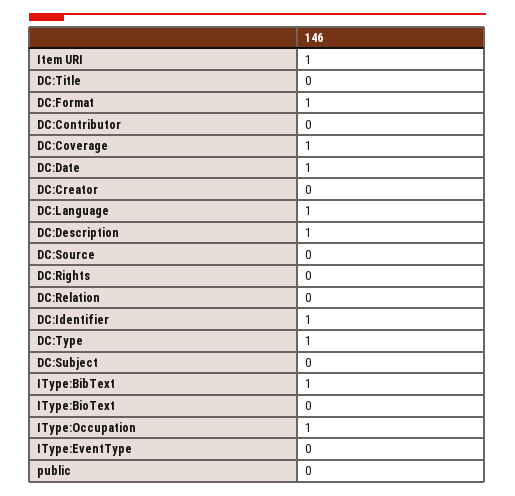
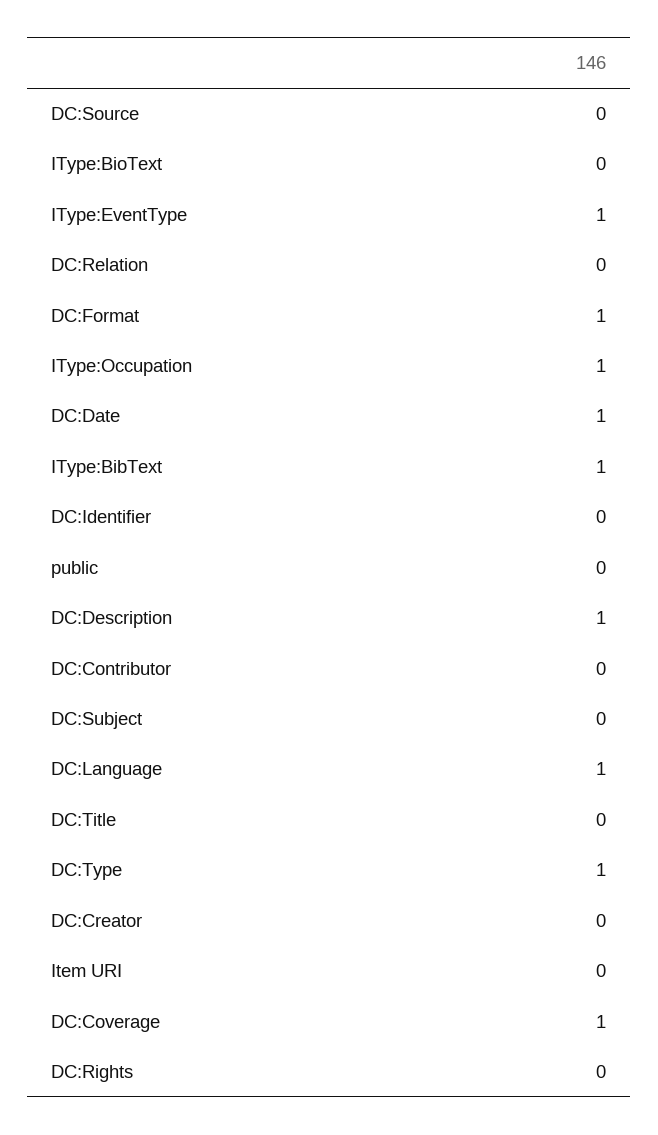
  {
-   "Item URI": 1,
+   "Item URI": 0,
    "DC:Title": 0,
    "DC:Format": 1,
    "DC:Contributor": 0,
    "DC:Coverage": 1,
    "DC:Date": 1,
    "DC:Creator": 0,
    "DC:Language": 1,
    "DC:Description": 1,
    "DC:Source": 0,
    "DC:Rights": 0,
    "DC:Relation": 0,
-   "DC:Identifier": 1,
+   "DC:Identifier": 0,
    "DC:Type": 1,
    "DC:Subject": 0,
    "IType:BibText": 1,
    "IType:BioText": 0,
    "IType:Occupation": 1,
-   "IType:EventType": 0,
+   "IType:EventType": 1,
    "public": 0
  }

